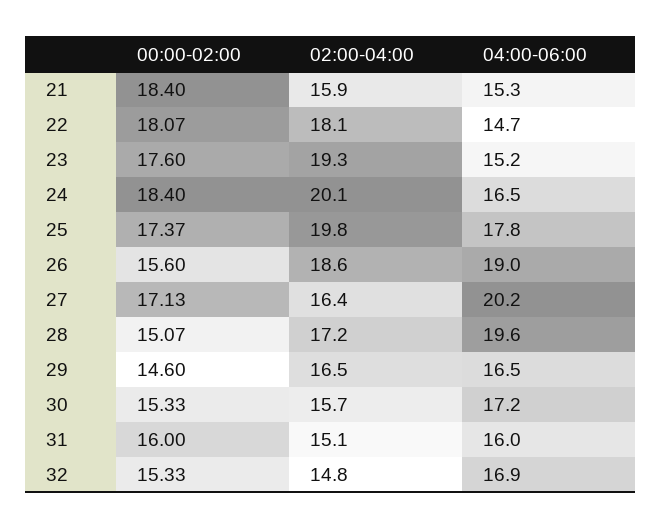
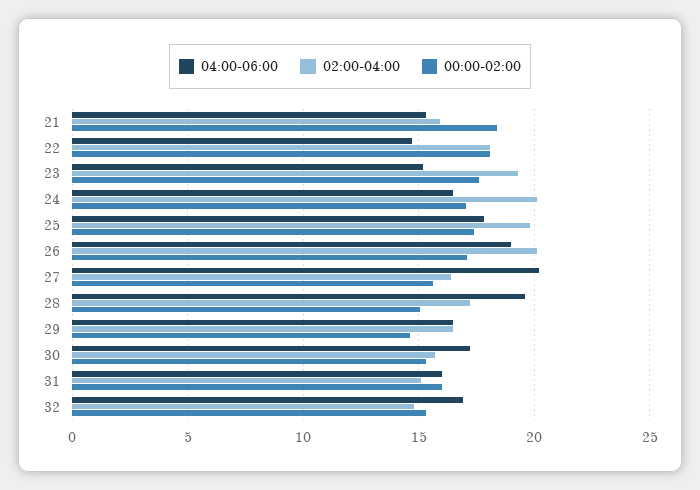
  {
    "00:00-02:00": {
      "21": 18.4,
      "22": 18.07,
      "23": 17.6,
-     "24": 18.4,
+     "24": 17,
      "25": 17.37,
-     "26": 15.6,
+     "26": 17,
-     "27": 17.13,
+     "27": 15.5,
      "28": 15.07,
      "29": 14.6,
      "30": 15.33,
      "31": 16,
      "32": 15.33
    },
    "02:00-04:00": {
      "21": 15.9,
      "22": 18.1,
      "23": 19.3,
      "24": 20.1,
      "25": 19.8,
-     "26": 18.6,
+     "26": 20,
      "27": 16.4,
      "28": 17.2,
      "29": 16.5,
      "30": 15.7,
      "31": 15.1,
      "32": 14.8
    },
    "04:00-06:00": {
      "21": 15.3,
      "22": 14.7,
      "23": 15.2,
      "24": 16.5,
      "25": 17.8,
      "26": 19,
      "27": 20.2,
      "28": 19.6,
      "29": 16.5,
      "30": 17.2,
      "31": 16,
      "32": 16.9
    }
  }

